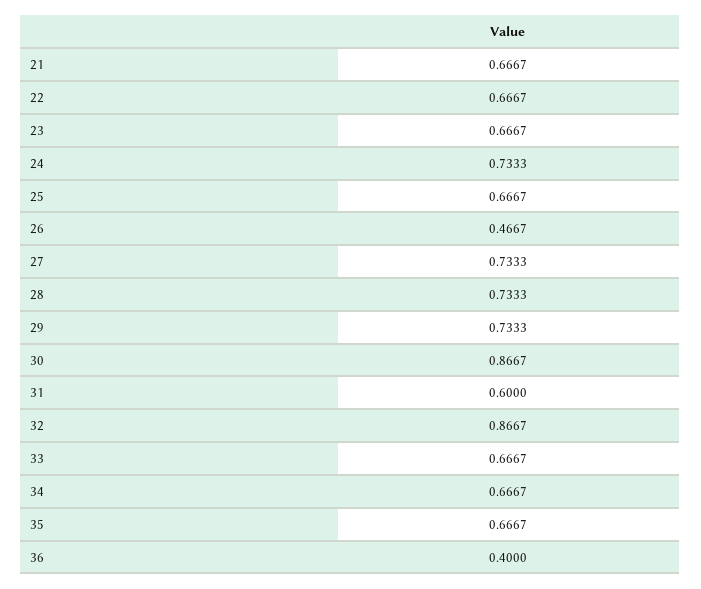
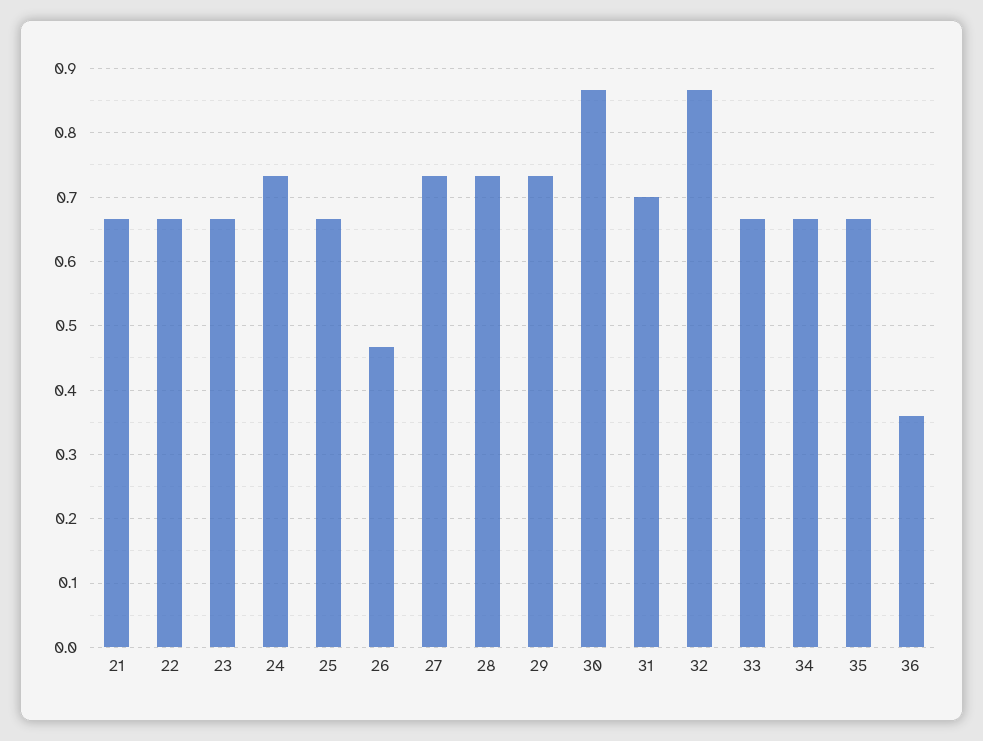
  {
    "21": 0.6667,
    "22": 0.6667,
    "23": 0.6667,
    "24": 0.7333,
    "25": 0.6667,
    "26": 0.4667,
    "27": 0.7333,
    "28": 0.7333,
    "29": 0.7333,
    "30": 0.8667,
-   "31": 0.6,
+   "31": 0.7,
    "32": 0.8667,
    "33": 0.6667,
    "34": 0.6667,
    "35": 0.6667,
-   "36": 0.4
+   "36": 0.36
  }

